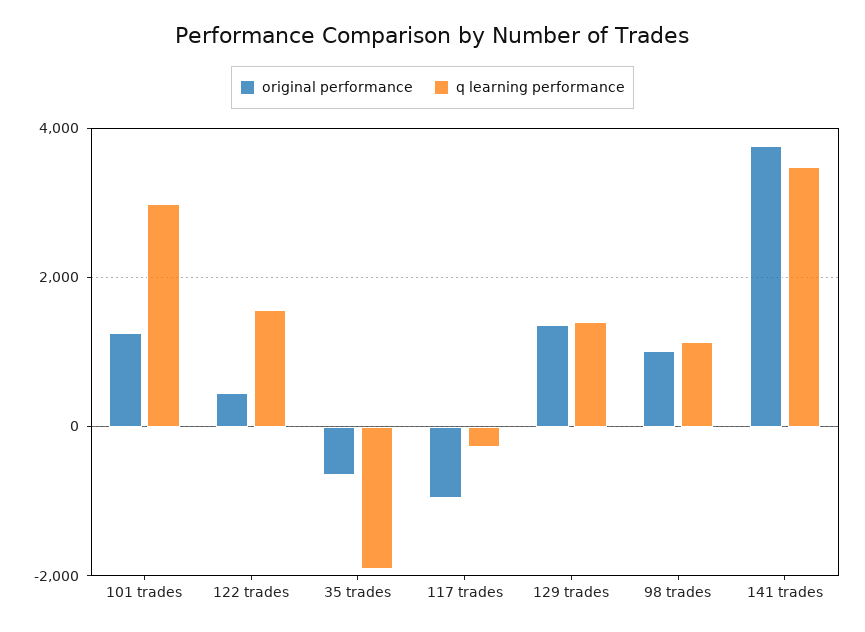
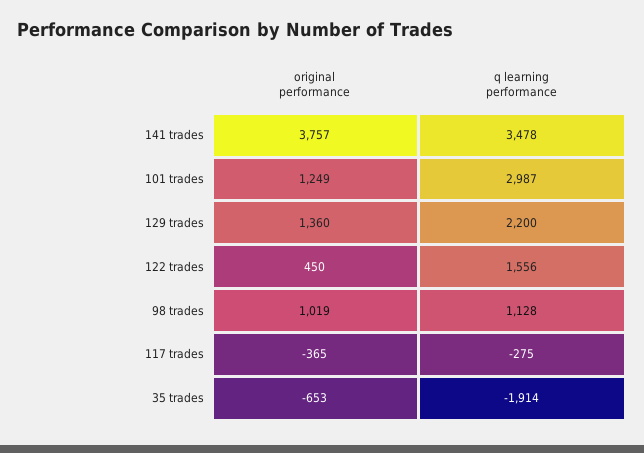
  {
    "original performance": {
      "101 trades": 1249,
      "122 trades": 450,
      "35 trades": -653,
-     "117 trades": -1000,
+     "117 trades": -365,
      "129 trades": 1360,
      "98 trades": 1019,
      "141 trades": 3757
    },
    "q learning performance": {
      "101 trades": 2987,
      "122 trades": 1556,
      "35 trades": -1914,
      "117 trades": -275,
-     "129 trades": 1400,
+     "129 trades": 2200,
      "98 trades": 1128,
      "141 trades": 3478
    }
  }

